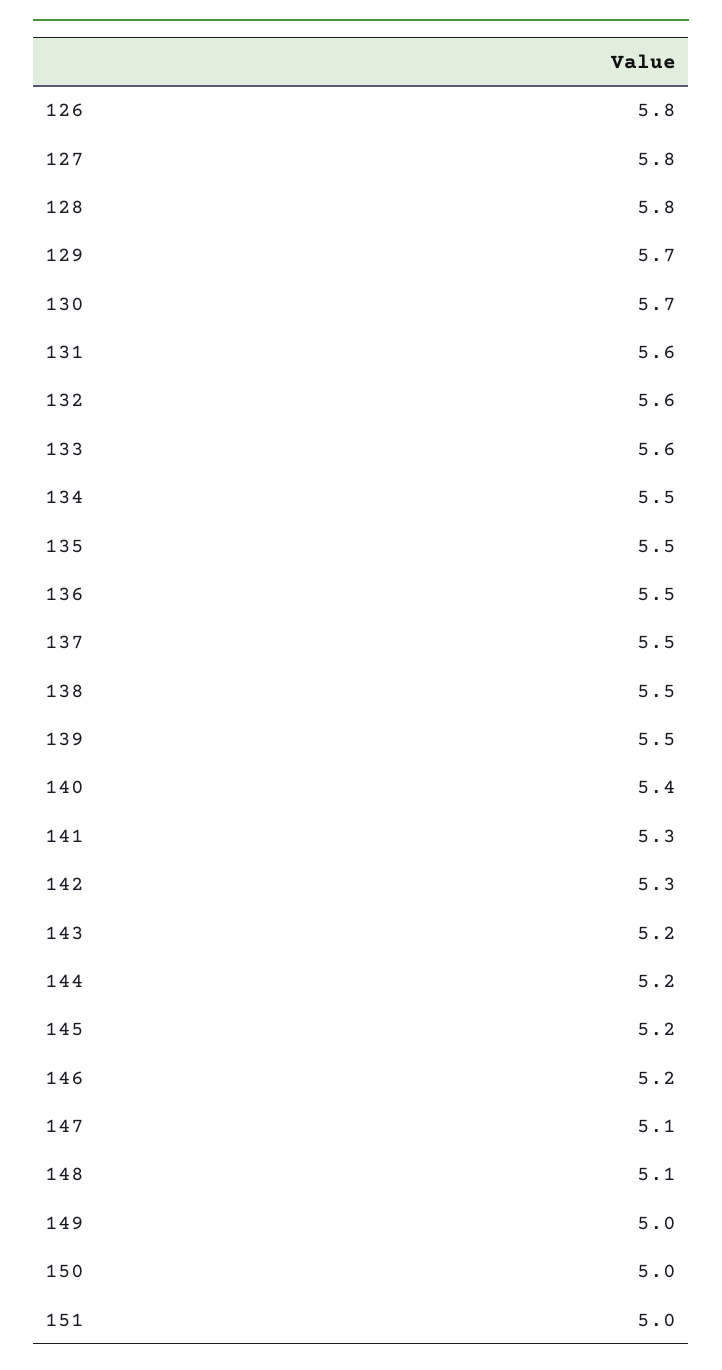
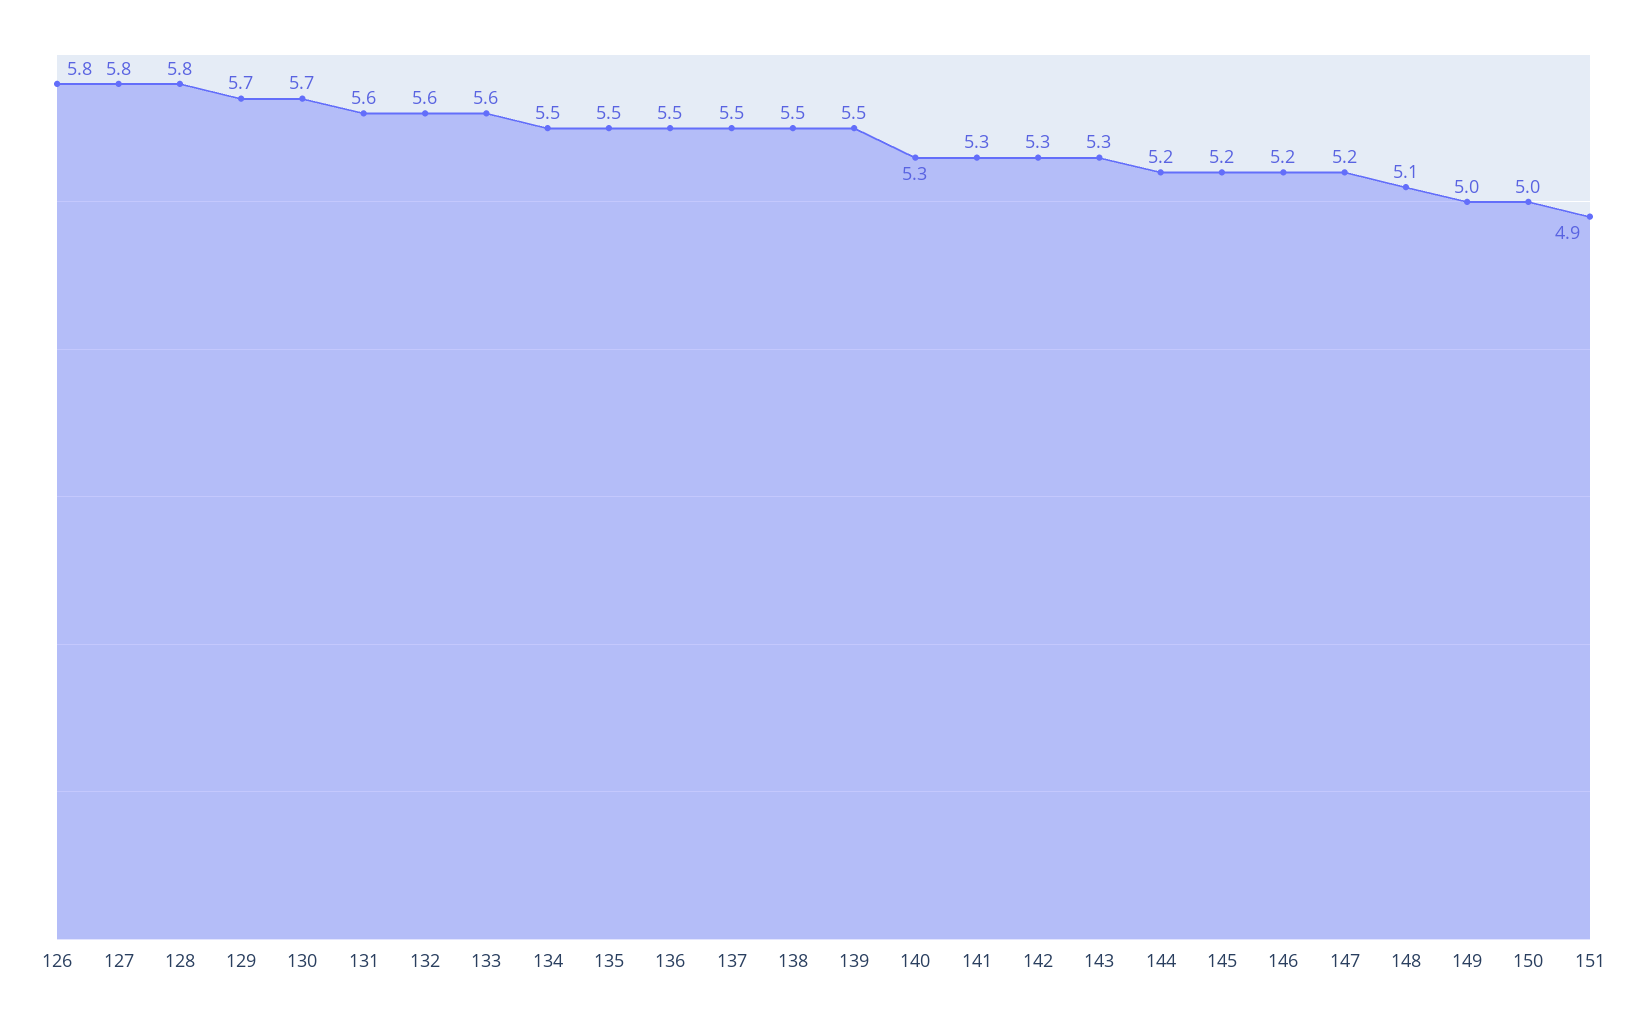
  {
    "126": 5.8,
    "127": 5.8,
    "128": 5.8,
    "129": 5.7,
    "130": 5.7,
    "131": 5.6,
    "132": 5.6,
    "133": 5.6,
    "134": 5.5,
    "135": 5.5,
    "136": 5.5,
    "137": 5.5,
    "138": 5.5,
    "139": 5.5,
-   "140": 5.4,
+   "140": 5.3,
    "141": 5.3,
    "142": 5.3,
-   "143": 5.2,
+   "143": 5.3,
    "144": 5.2,
    "145": 5.2,
    "146": 5.2,
-   "147": 5.1,
+   "147": 5.2,
    "148": 5.1,
    "149": 5,
    "150": 5,
-   "151": 5
+   "151": 4.9
  }

